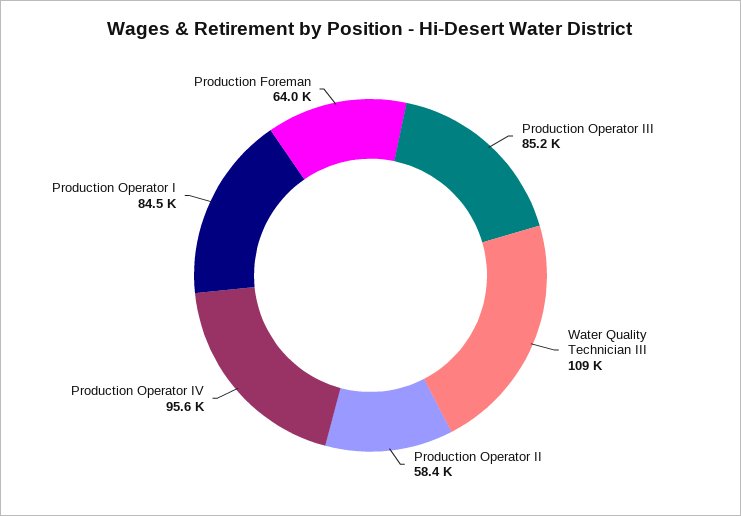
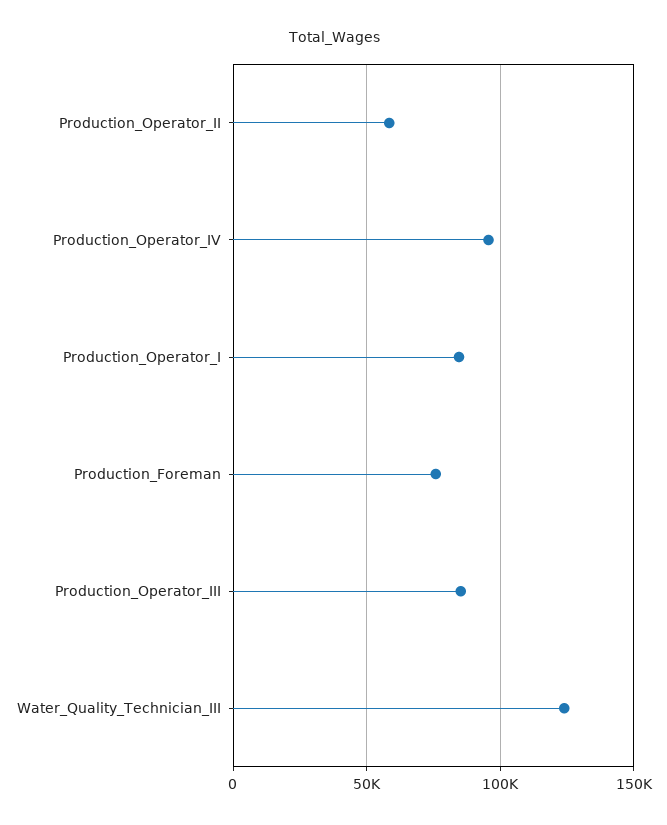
  {
    "Production Operator III": 85200,
-   "Water Quality Technician III": 109000,
+   "Water Quality Technician III": 125000,
    "Production Operator II": 58400,
    "Production Operator IV": 95600,
    "Production Operator I": 84500,
-   "Production Foreman": 64000
+   "Production Foreman": 75000
  }

